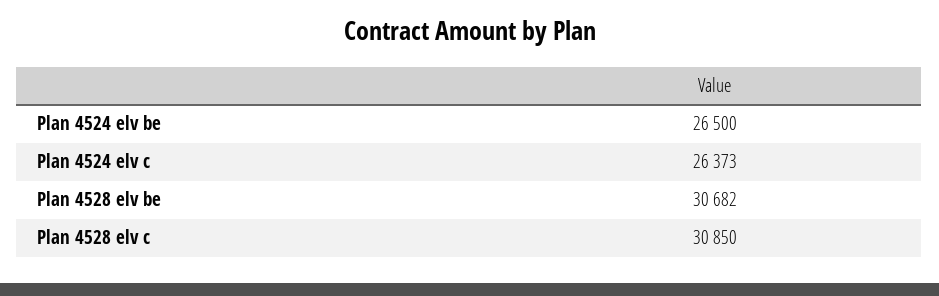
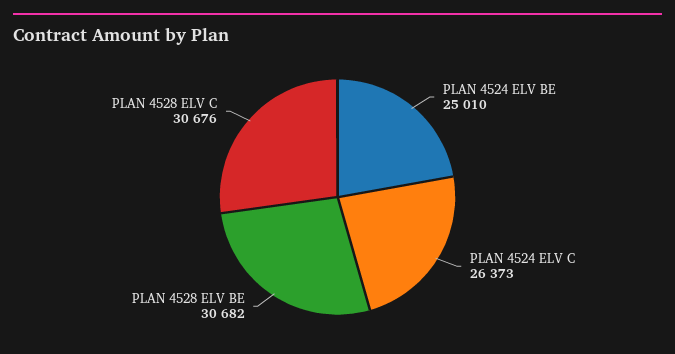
  {
-   "Plan 4524 elv be": 26500,
+   "Plan 4524 elv be": 25010,
    "Plan 4524 elv c": 26373,
    "Plan 4528 elv be": 30682,
-   "Plan 4528 elv c": 30850
+   "Plan 4528 elv c": 30676
  }

